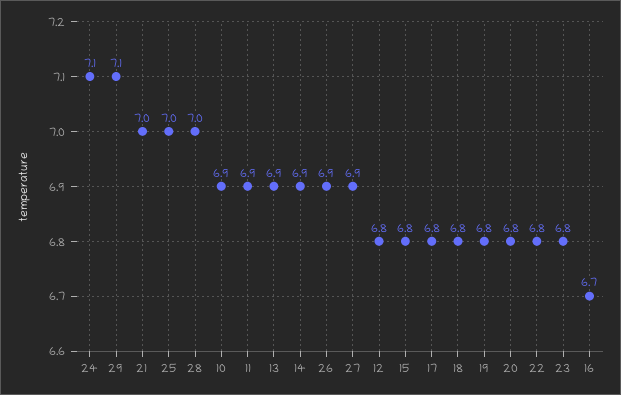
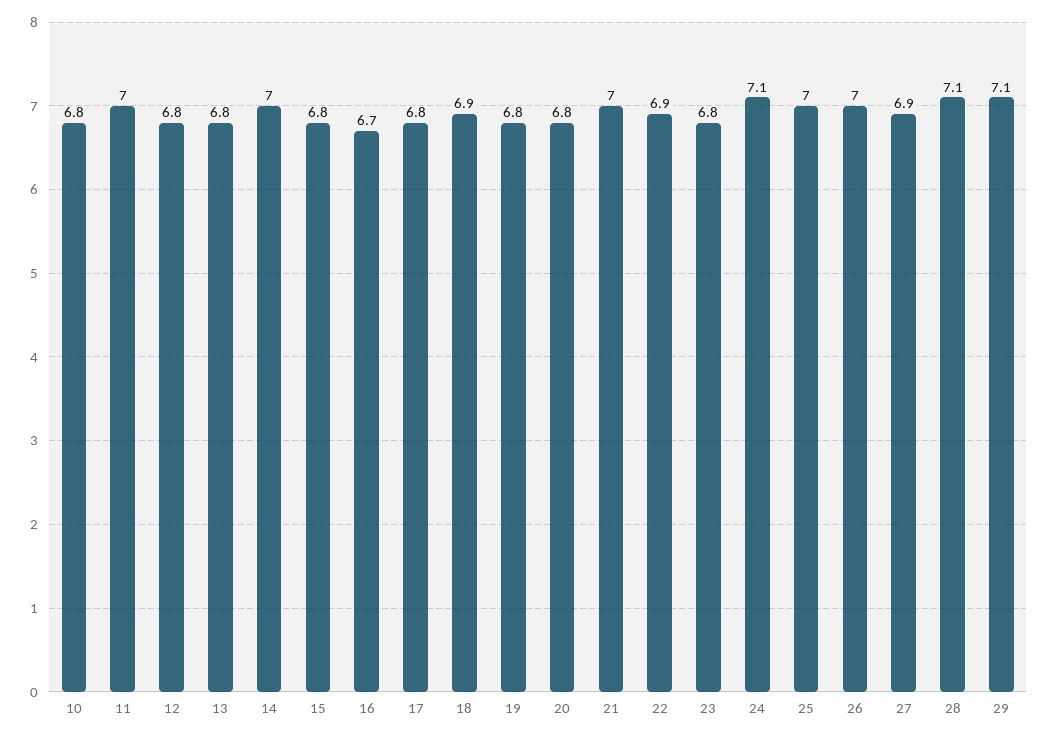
  {
    "24": 7.1,
    "29": 7.1,
    "21": 7,
    "25": 7,
-   "28": 7,
+   "28": 7.1,
-   "10": 6.9,
+   "10": 6.8,
-   "11": 6.9,
+   "11": 7,
-   "13": 6.9,
+   "13": 6.8,
-   "14": 6.9,
+   "14": 7,
-   "26": 6.9,
+   "26": 7,
    "27": 6.9,
    "12": 6.8,
    "15": 6.8,
    "17": 6.8,
-   "18": 6.8,
+   "18": 6.9,
    "19": 6.8,
    "20": 6.8,
-   "22": 6.8,
+   "22": 6.9,
    "23": 6.8,
    "16": 6.7
  }

